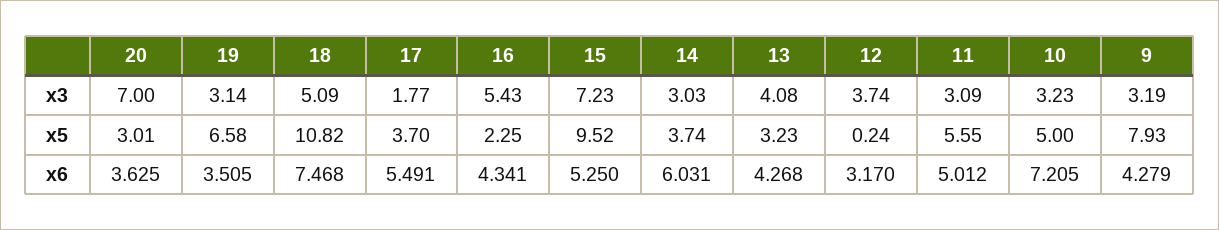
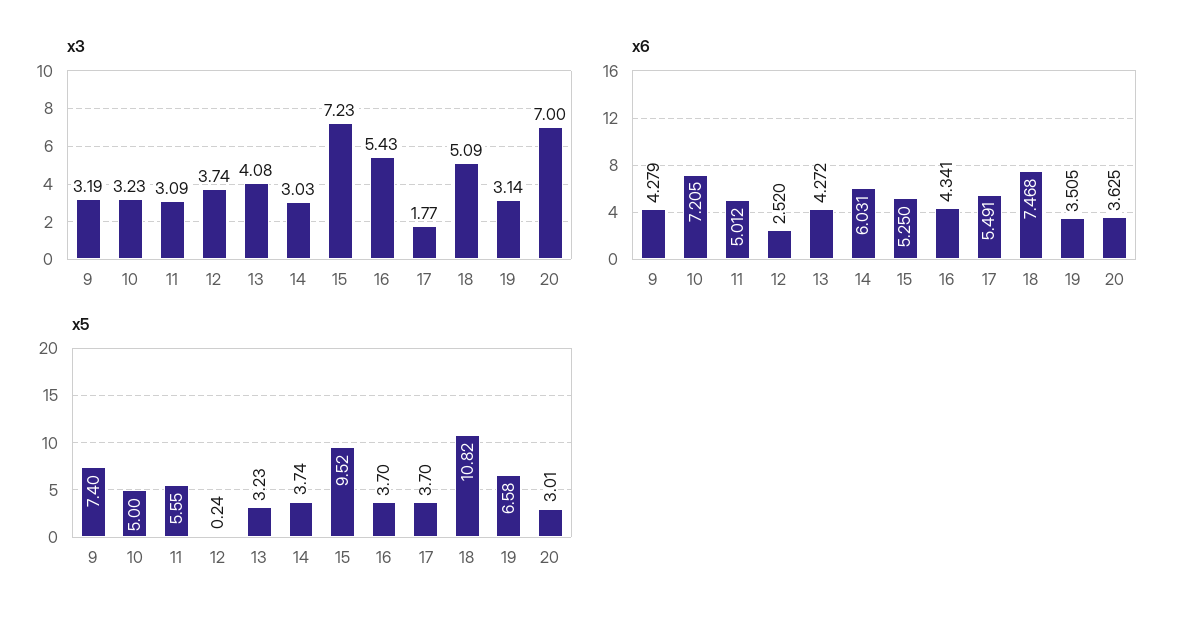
  {
    "x3": {
      "20": 7,
      "19": 3.14,
      "18": 5.09,
      "17": 1.77,
      "16": 5.43,
      "15": 7.23,
      "14": 3.03,
      "13": 4.08,
      "12": 3.74,
      "11": 3.09,
      "10": 3.23,
      "9": 3.19
    },
    "x5": {
      "20": 3.01,
      "19": 6.58,
      "18": 10.82,
      "17": 3.7,
-     "16": 2.25,
+     "16": 3.7,
      "15": 9.52,
      "14": 3.74,
      "13": 3.23,
      "12": 0.24,
      "11": 5.55,
      "10": 5,
-     "9": 7.93
+     "9": 7.4
    },
    "x6": {
      "20": 3.625,
      "19": 3.505,
      "18": 7.468,
      "17": 5.491,
      "16": 4.341,
      "15": 5.25,
      "14": 6.031,
-     "13": 4.268,
+     "13": 4.272,
-     "12": 3.17,
+     "12": 2.52,
      "11": 5.012,
      "10": 7.205,
      "9": 4.279
    }
  }

